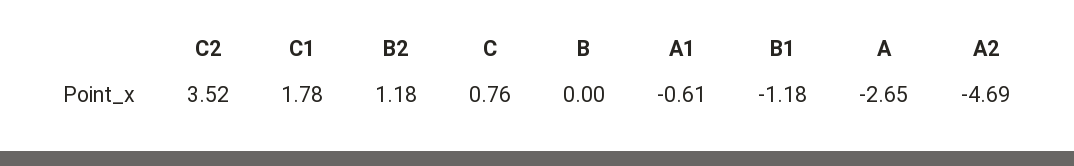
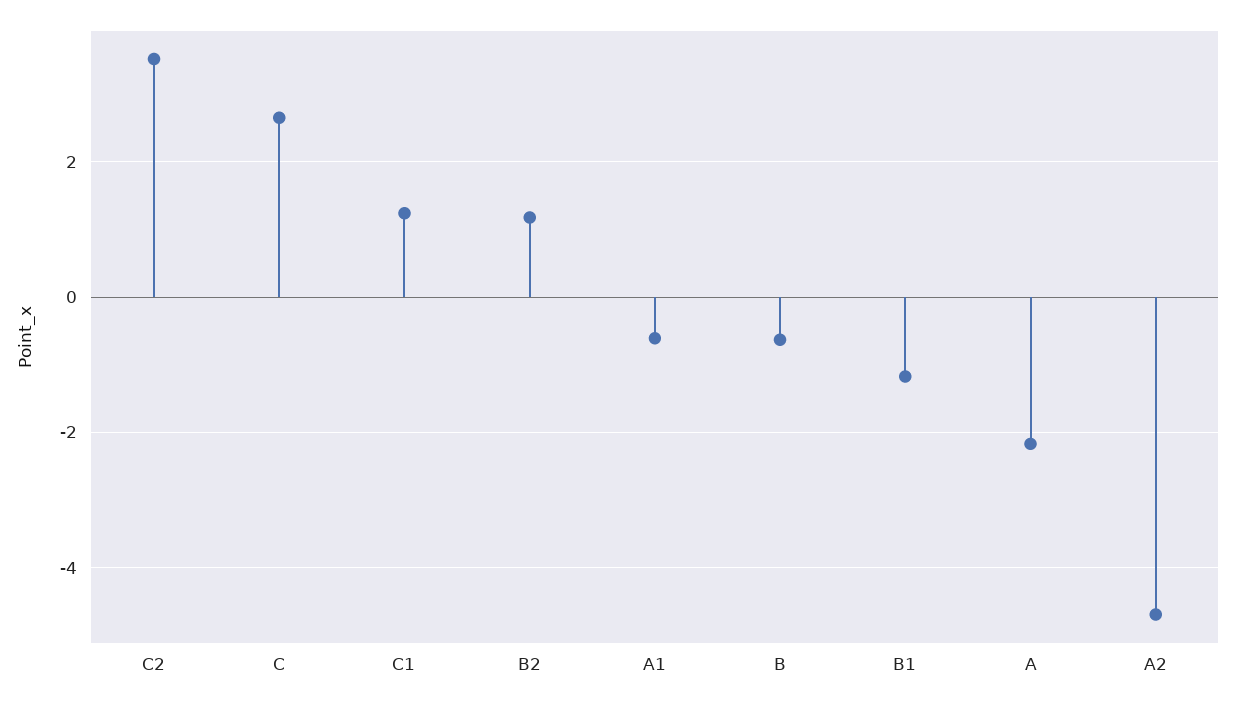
  {
    "C2": 3.52,
-   "C1": 1.78,
+   "C1": 1.2,
    "B2": 1.18,
-   "C": 0.76,
+   "C": 2.6,
-   "B": 0,
+   "B": -0.6,
    "A1": -0.61,
    "B1": -1.18,
-   "A": -2.65,
+   "A": -2.2,
    "A2": -4.69
  }

